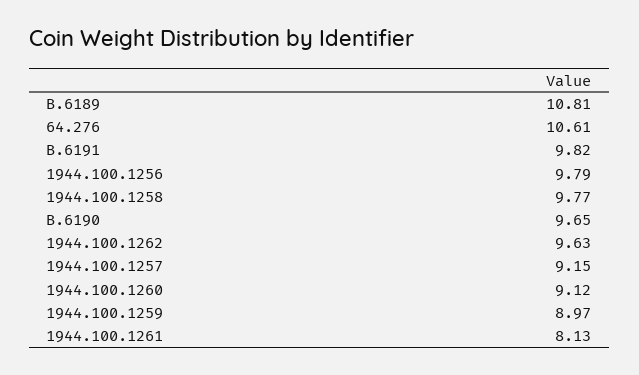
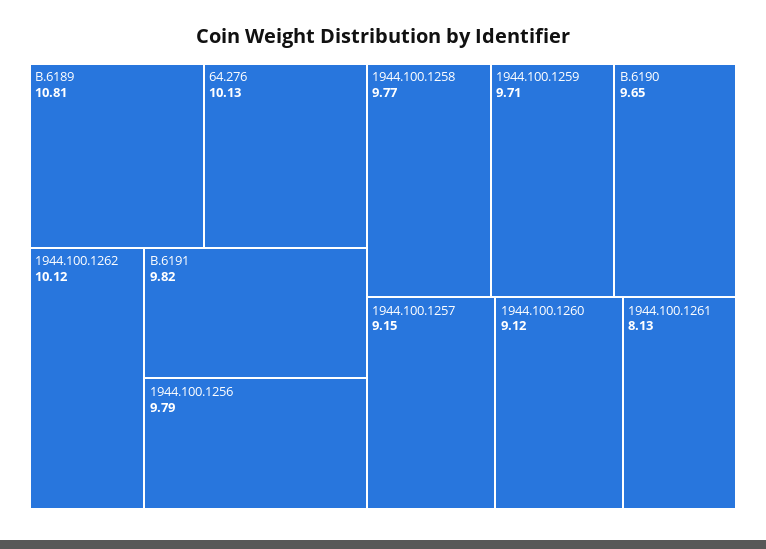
  {
    "B.6189": 10.81,
-   "64.276": 10.61,
+   "64.276": 10.13,
    "B.6191": 9.82,
    "1944.100.1256": 9.79,
    "1944.100.1258": 9.77,
    "B.6190": 9.65,
-   "1944.100.1262": 9.63,
+   "1944.100.1262": 10.12,
    "1944.100.1257": 9.15,
    "1944.100.1260": 9.12,
-   "1944.100.1259": 8.97,
+   "1944.100.1259": 9.71,
    "1944.100.1261": 8.13
  }

